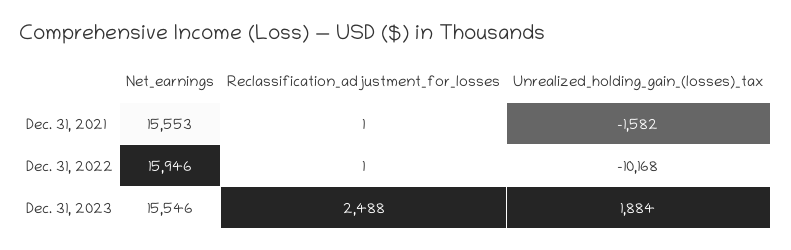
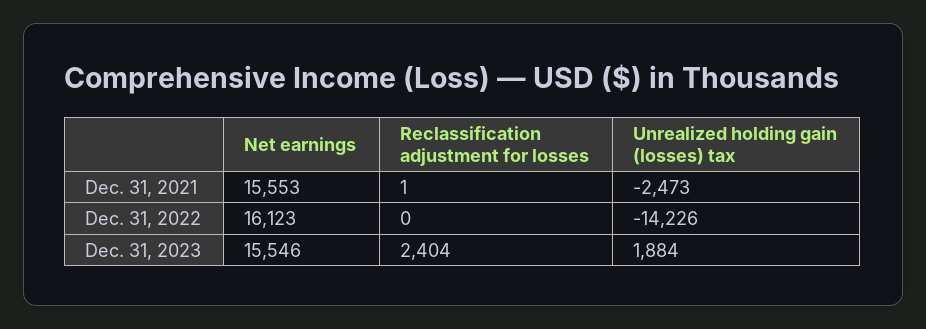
  {
    "Net_earnings": {
      "Dec. 31, 2021": 15553,
-     "Dec. 31, 2022": 15946,
+     "Dec. 31, 2022": 16123,
      "Dec. 31, 2023": 15546
    },
    "Reclassification_adjustment_for_losses": {
      "Dec. 31, 2021": 1,
-     "Dec. 31, 2022": 1,
+     "Dec. 31, 2022": 0,
-     "Dec. 31, 2023": 2488
+     "Dec. 31, 2023": 2404
    },
    "Unrealized_holding_gain_(losses)_tax": {
-     "Dec. 31, 2021": -1582,
+     "Dec. 31, 2021": -2473,
-     "Dec. 31, 2022": -10168,
+     "Dec. 31, 2022": -14226,
      "Dec. 31, 2023": 1884
    }
  }

